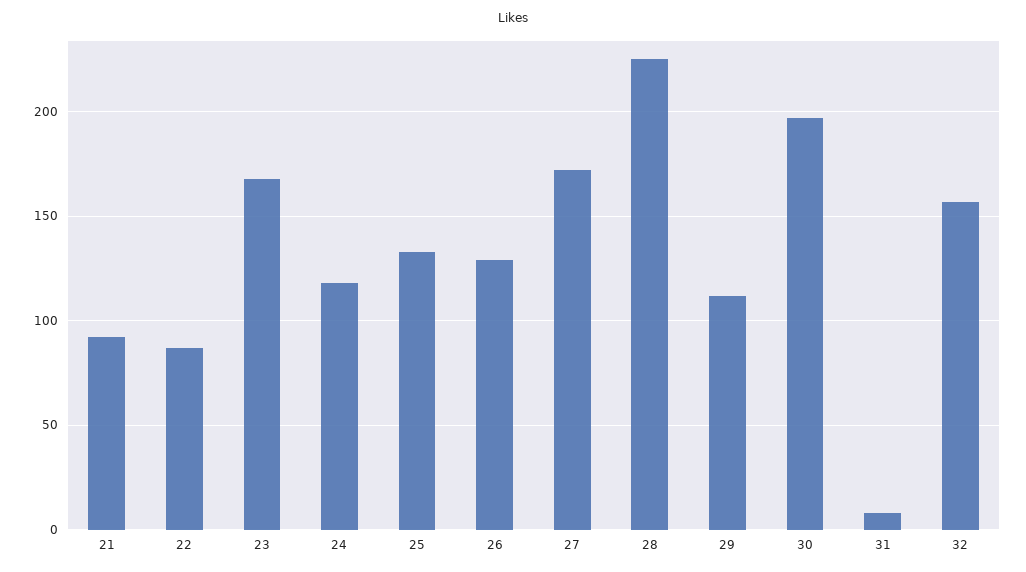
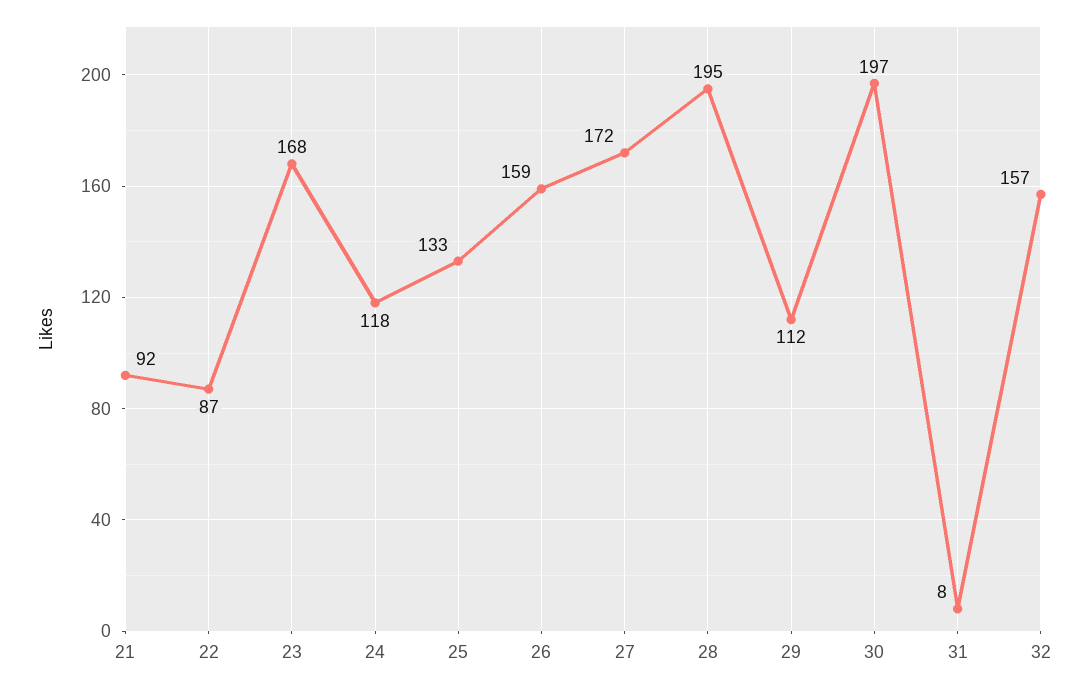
  {
    "21": 92,
    "22": 87,
    "23": 168,
    "24": 118,
    "25": 133,
-   "26": 130,
+   "26": 159,
    "27": 172,
-   "28": 225,
+   "28": 195,
    "29": 112,
    "30": 197,
    "31": 8,
    "32": 157
  }

